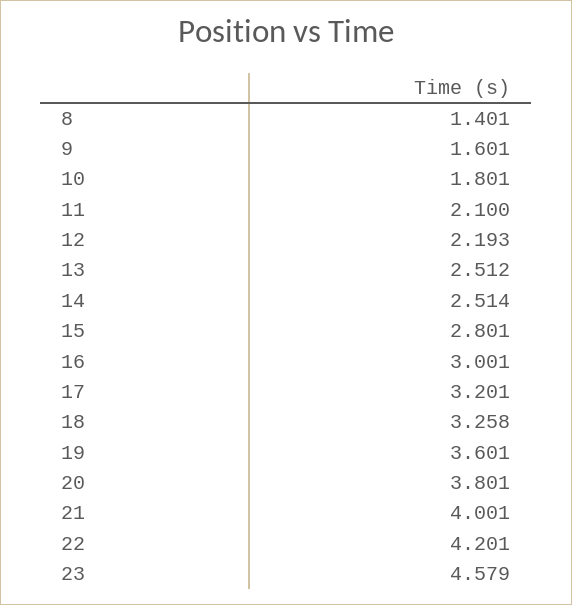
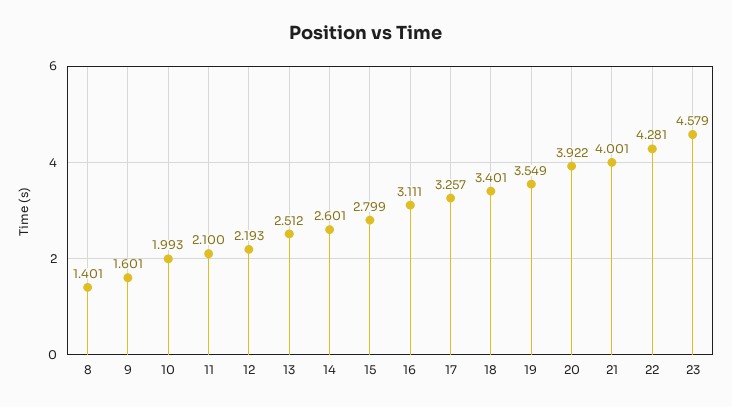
  {
    "8": 1.401,
    "9": 1.601,
-   "10": 1.801,
+   "10": 1.993,
    "11": 2.1,
    "12": 2.193,
    "13": 2.512,
-   "14": 2.514,
+   "14": 2.601,
-   "15": 2.801,
+   "15": 2.799,
-   "16": 3.001,
+   "16": 3.111,
-   "17": 3.201,
+   "17": 3.257,
-   "18": 3.258,
+   "18": 3.401,
-   "19": 3.601,
+   "19": 3.549,
-   "20": 3.801,
+   "20": 3.922,
    "21": 4.001,
-   "22": 4.201,
+   "22": 4.281,
    "23": 4.579
  }

